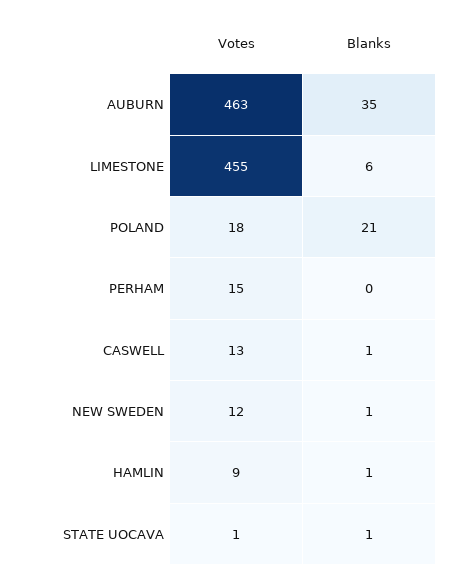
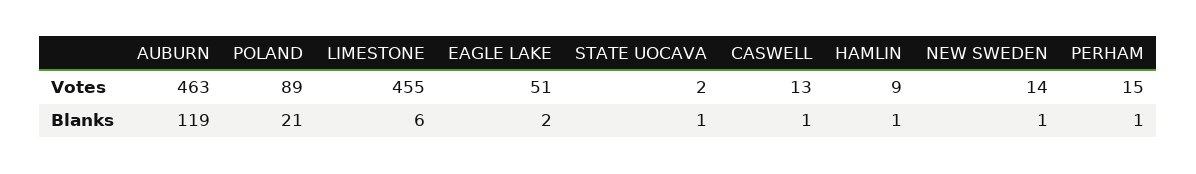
  {
    "Votes": {
      "AUBURN": 463,
      "LIMESTONE": 455,
-     "POLAND": 18,
+     "POLAND": 89,
      "PERHAM": 15,
      "CASWELL": 13,
-     "NEW SWEDEN": 12,
+     "NEW SWEDEN": 14,
      "HAMLIN": 9,
-     "STATE UOCAVA": 1
+     "STATE UOCAVA": 2,
+     "EAGLE LAKE": 51
    },
    "Blanks": {
-     "AUBURN": 35,
+     "AUBURN": 119,
      "LIMESTONE": 6,
      "POLAND": 21,
-     "PERHAM": 0,
+     "PERHAM": 1,
      "CASWELL": 1,
      "NEW SWEDEN": 1,
      "HAMLIN": 1,
-     "STATE UOCAVA": 1
+     "STATE UOCAVA": 1,
+     "EAGLE LAKE": 2
    }
  }

